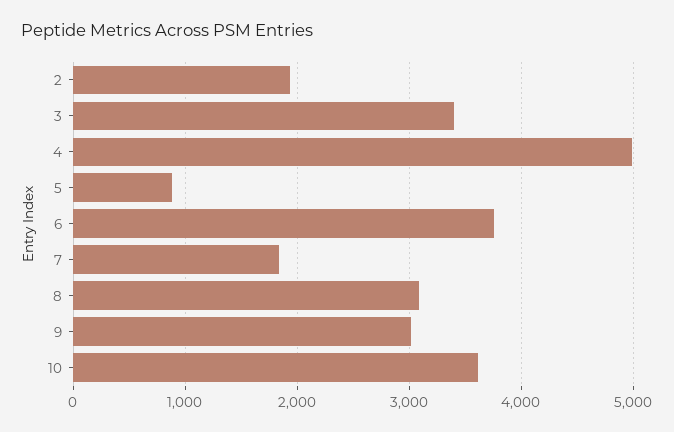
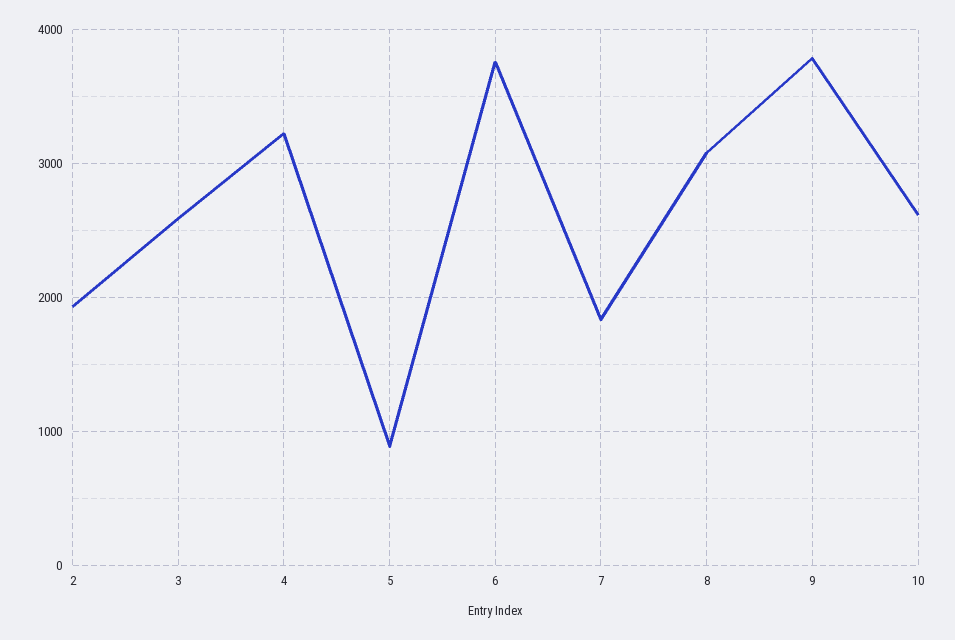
  {
    "2": 1900,
-   "3": 3400,
+   "3": 2600,
-   "4": 5000,
+   "4": 3200,
    "5": 900,
    "6": 3800,
    "7": 1800,
    "8": 3100,
-   "9": 3000,
+   "9": 3800,
-   "10": 3600
+   "10": 2600
  }

